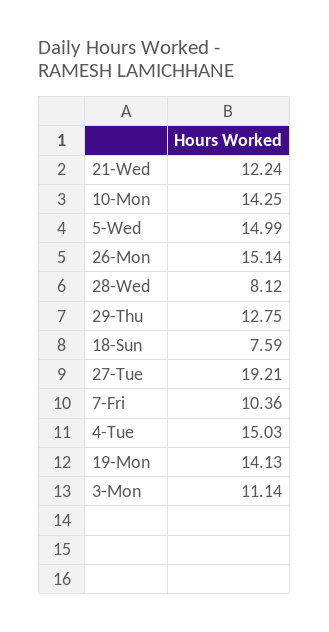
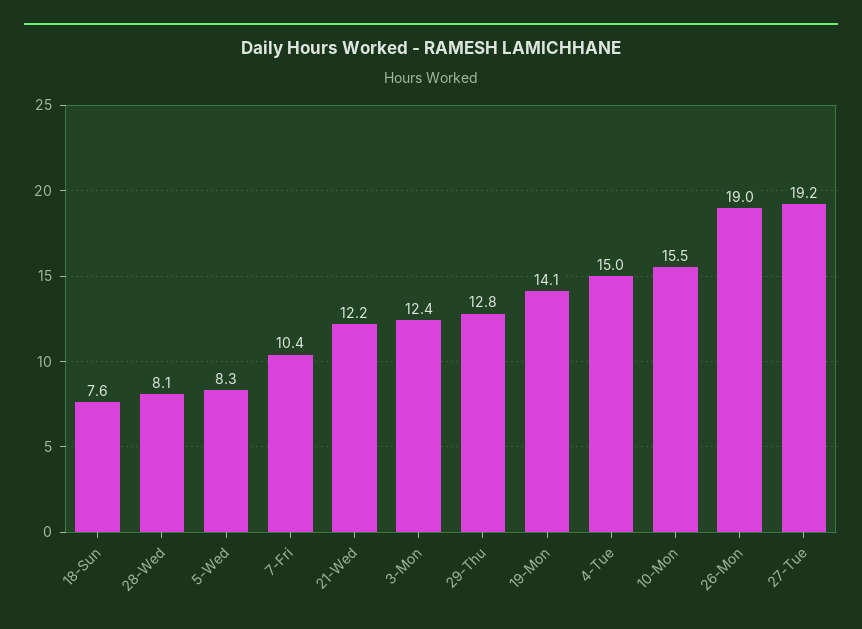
  {
    "21-Wed": 12.24,
-   "10-Mon": 14.25,
+   "10-Mon": 15.5,
-   "5-Wed": 14.99,
+   "5-Wed": 8.3,
-   "26-Mon": 15.14,
+   "26-Mon": 19,
    "28-Wed": 8.12,
    "29-Thu": 12.75,
    "18-Sun": 7.59,
    "27-Tue": 19.21,
    "7-Fri": 10.36,
    "4-Tue": 15.03,
    "19-Mon": 14.13,
-   "3-Mon": 11.14
+   "3-Mon": 12.4
  }

